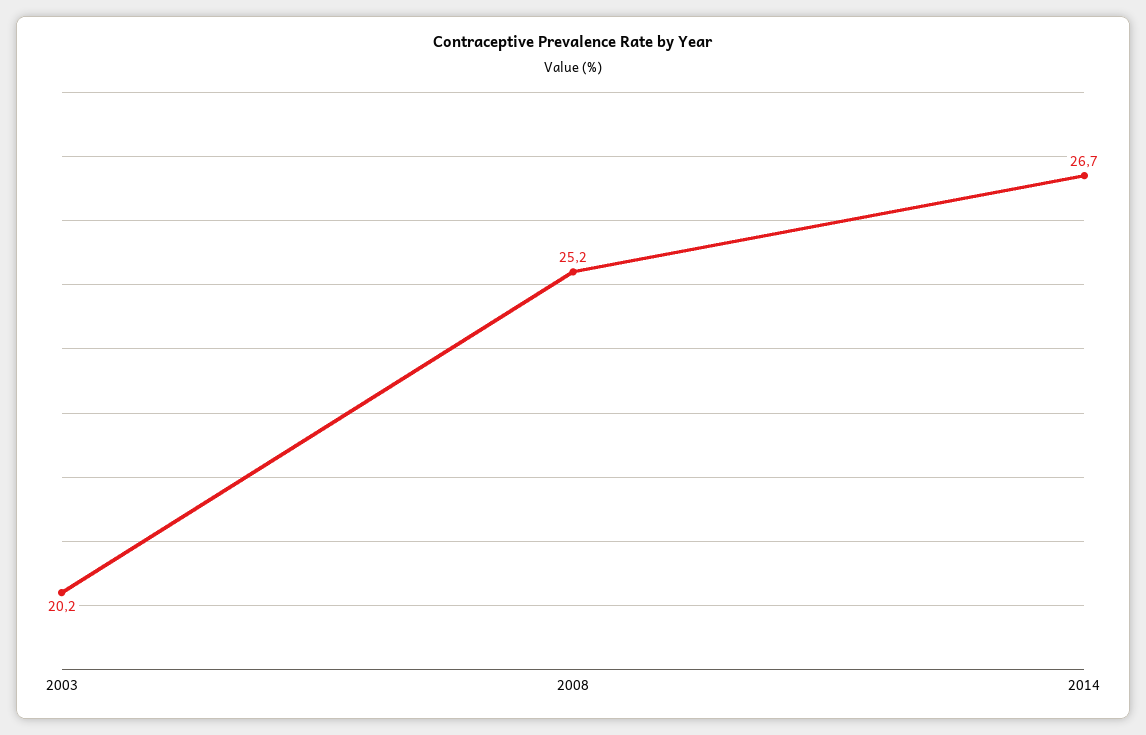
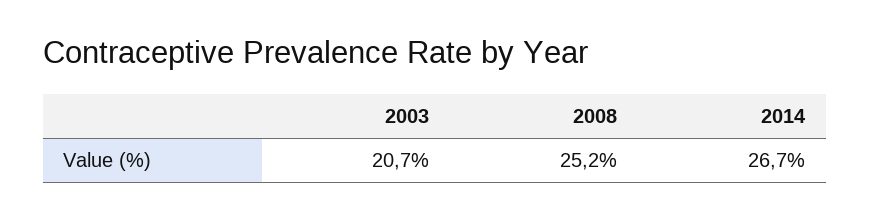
  {
-   "2003": 20.2,
+   "2003": 20.7,
    "2008": 25.2,
    "2014": 26.7
  }

